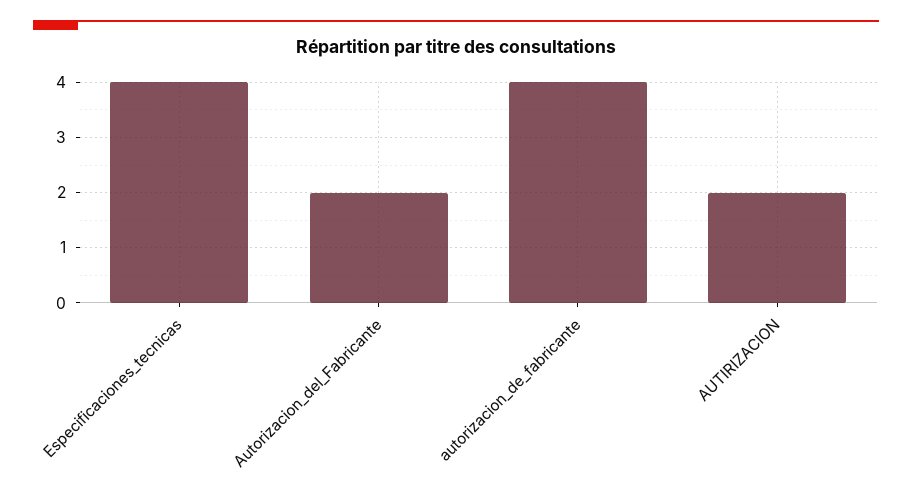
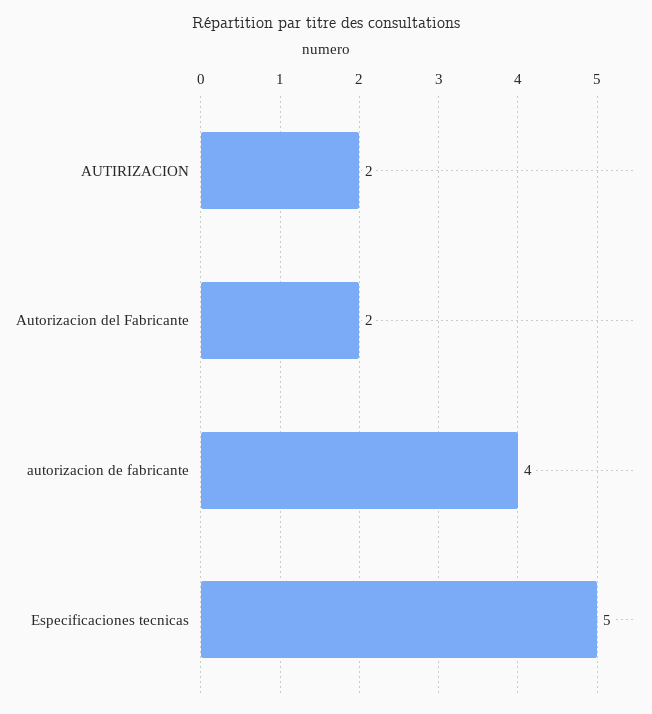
  {
-   "Especificaciones_tecnicas": 4,
+   "Especificaciones_tecnicas": 5,
    "Autorizacion_del_Fabricante": 2,
    "autorizacion_de_fabricante": 4,
    "AUTIRIZACION": 2
  }

